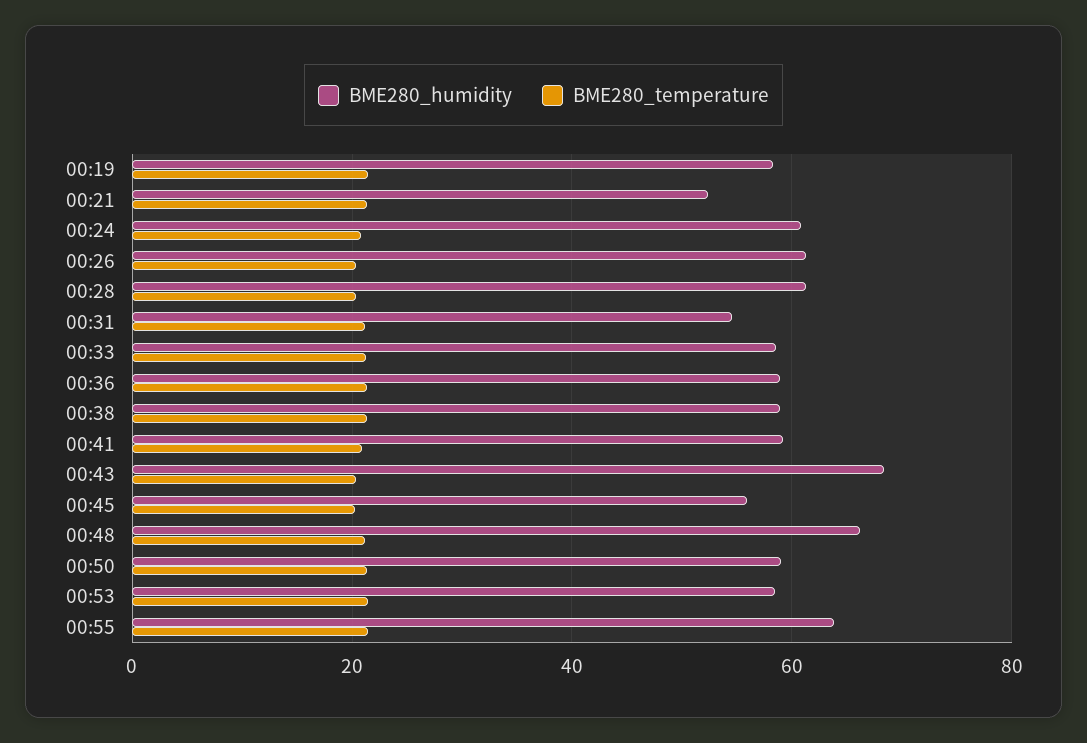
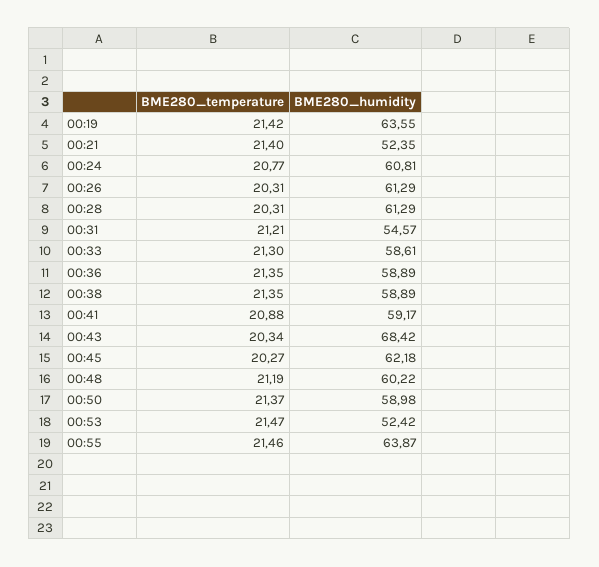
  {
    "BME280_humidity": {
-     "00:19": 58,
+     "00:19": 63.55,
      "00:21": 52.35,
      "00:24": 60.81,
      "00:26": 61.29,
      "00:28": 61.29,
      "00:31": 54.57,
      "00:33": 58.61,
      "00:36": 58.89,
      "00:38": 58.89,
      "00:41": 59.17,
      "00:43": 68.42,
-     "00:45": 56,
+     "00:45": 62.18,
-     "00:48": 66,
+     "00:48": 60.22,
      "00:50": 58.98,
-     "00:53": 58,
+     "00:53": 52.42,
      "00:55": 63.87
    },
    "BME280_temperature": {
      "00:19": 21.42,
      "00:21": 21.4,
      "00:24": 20.77,
      "00:26": 20.31,
      "00:28": 20.31,
      "00:31": 21.21,
      "00:33": 21.3,
      "00:36": 21.35,
      "00:38": 21.35,
      "00:41": 20.88,
      "00:43": 20.34,
      "00:45": 20.27,
      "00:48": 21.19,
      "00:50": 21.37,
      "00:53": 21.47,
      "00:55": 21.46
    }
  }

